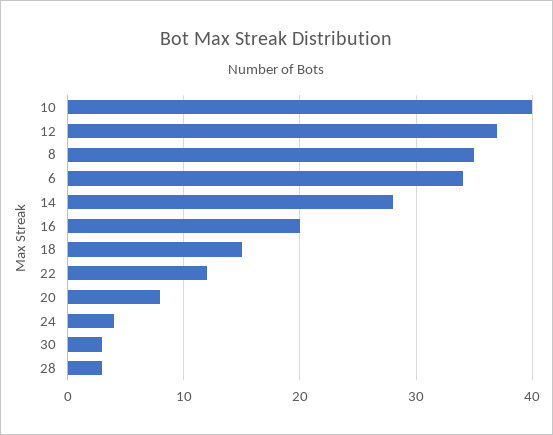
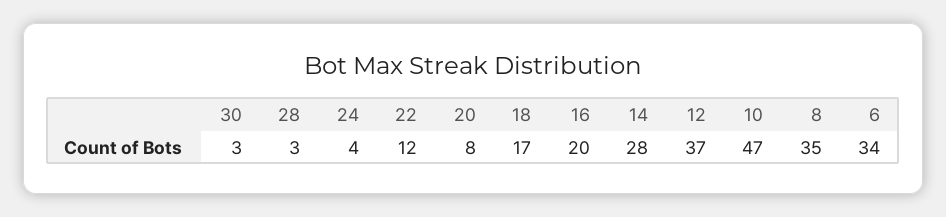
  {
-   "10": 40,
+   "10": 47,
    "12": 37,
    "8": 35,
    "6": 34,
    "14": 28,
    "16": 20,
-   "18": 15,
+   "18": 17,
    "22": 12,
    "20": 8,
    "24": 4,
    "30": 3,
    "28": 3
  }

